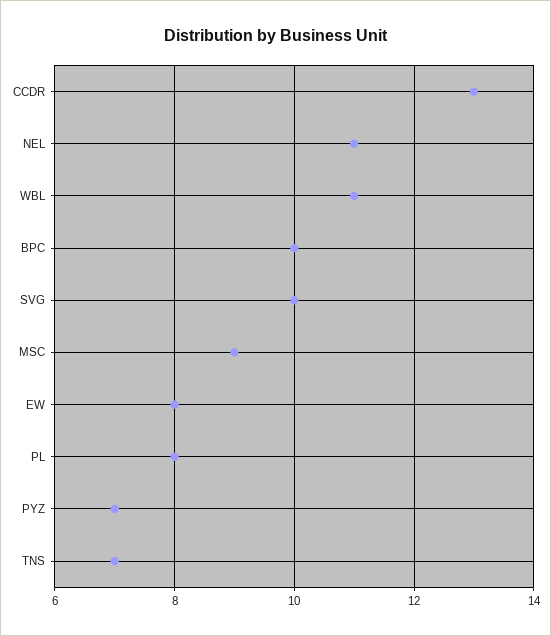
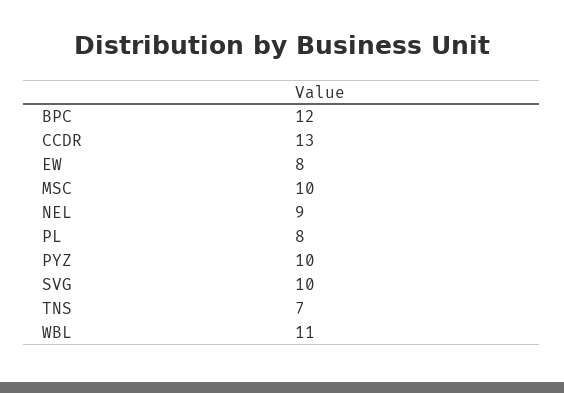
  {
    "CCDR": 13,
-   "NEL": 11,
+   "NEL": 9,
    "WBL": 11,
-   "BPC": 10,
+   "BPC": 12,
    "SVG": 10,
-   "MSC": 9,
+   "MSC": 10,
    "EW": 8,
    "PL": 8,
-   "PYZ": 7,
+   "PYZ": 10,
    "TNS": 7
  }

